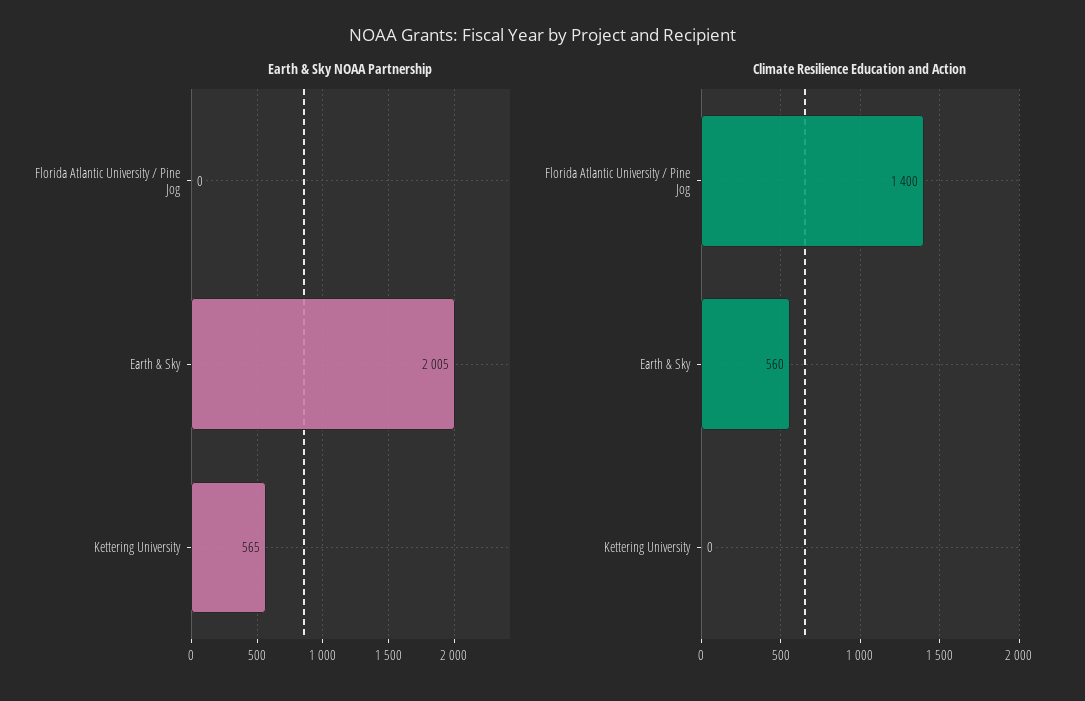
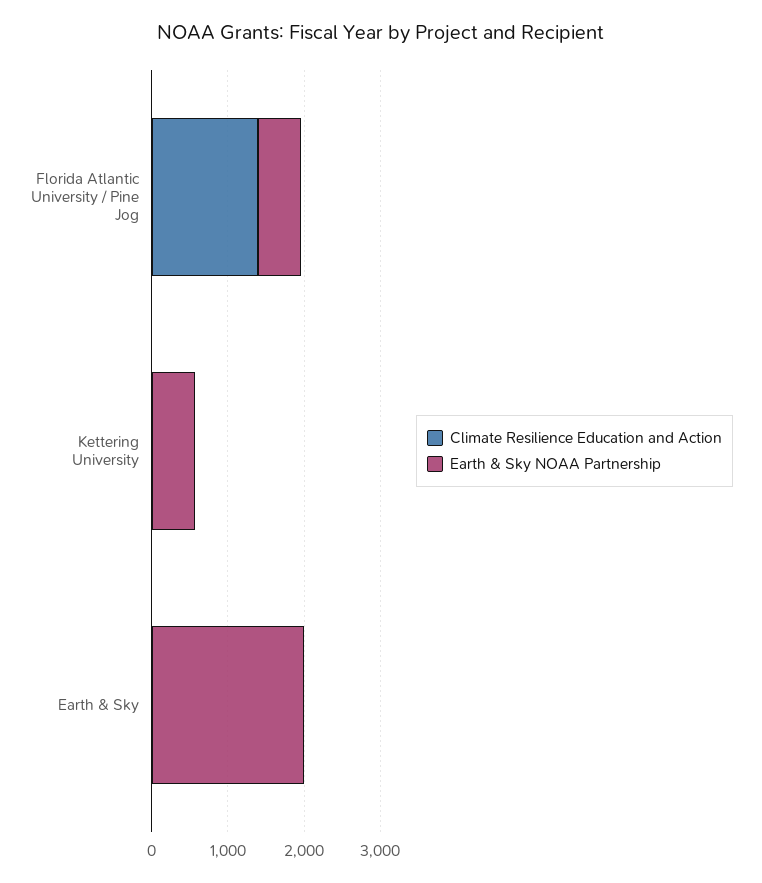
  {
    "Earth & Sky NOAA Partnership": {
-     "Florida Atlantic University / Pine Jog": 0,
+     "Florida Atlantic University / Pine Jog": 600,
      "Earth & Sky": 2005,
      "Kettering University": 565
    },
    "Climate Resilience Education and Action": {
      "Florida Atlantic University / Pine Jog": 1400,
-     "Earth & Sky": 560,
+     "Earth & Sky": 0,
      "Kettering University": 0
    }
  }

